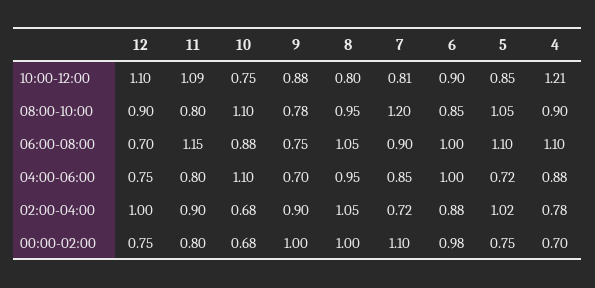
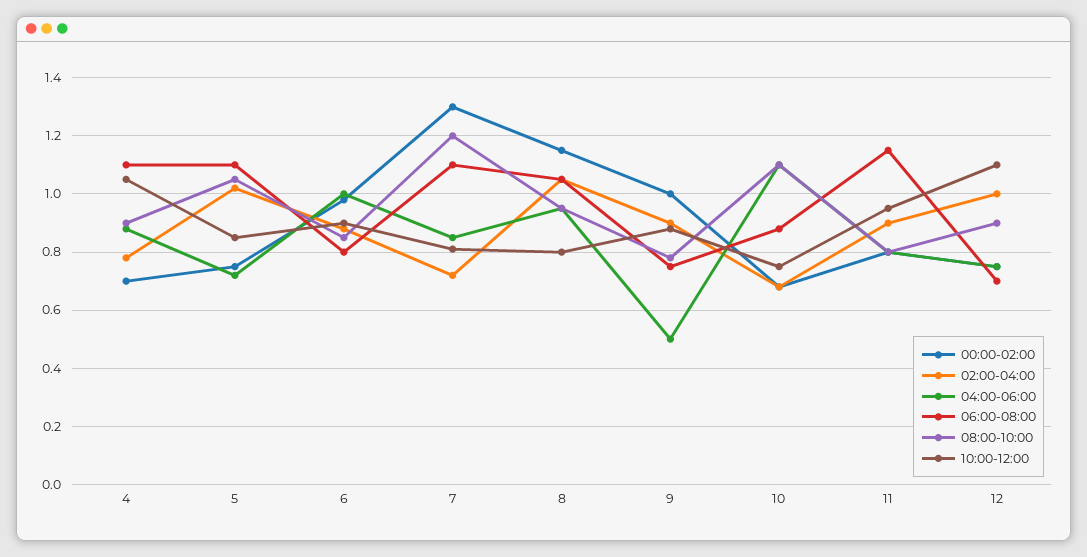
  {
    "10:00-12:00": {
      "12": 1.1,
-     "11": 1.09,
+     "11": 0.95,
      "10": 0.75,
      "9": 0.88,
      "8": 0.8,
      "7": 0.81,
      "6": 0.9,
      "5": 0.85,
-     "4": 1.21
+     "4": 1.05
    },
    "08:00-10:00": {
      "12": 0.9,
      "11": 0.8,
      "10": 1.1,
      "9": 0.78,
      "8": 0.95,
      "7": 1.2,
      "6": 0.85,
      "5": 1.05,
      "4": 0.9
    },
    "06:00-08:00": {
      "12": 0.7,
      "11": 1.15,
      "10": 0.88,
      "9": 0.75,
      "8": 1.05,
-     "7": 0.9,
+     "7": 1.1,
-     "6": 1,
+     "6": 0.8,
      "5": 1.1,
      "4": 1.1
    },
    "04:00-06:00": {
      "12": 0.75,
      "11": 0.8,
      "10": 1.1,
-     "9": 0.7,
+     "9": 0.5,
      "8": 0.95,
      "7": 0.85,
      "6": 1,
      "5": 0.72,
      "4": 0.88
    },
    "02:00-04:00": {
      "12": 1,
      "11": 0.9,
      "10": 0.68,
      "9": 0.9,
      "8": 1.05,
      "7": 0.72,
      "6": 0.88,
      "5": 1.02,
      "4": 0.78
    },
    "00:00-02:00": {
      "12": 0.75,
      "11": 0.8,
      "10": 0.68,
      "9": 1,
-     "8": 1,
+     "8": 1.15,
-     "7": 1.1,
+     "7": 1.3,
      "6": 0.98,
      "5": 0.75,
      "4": 0.7
    }
  }

